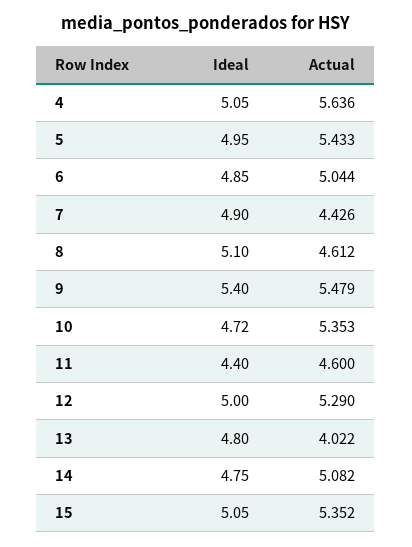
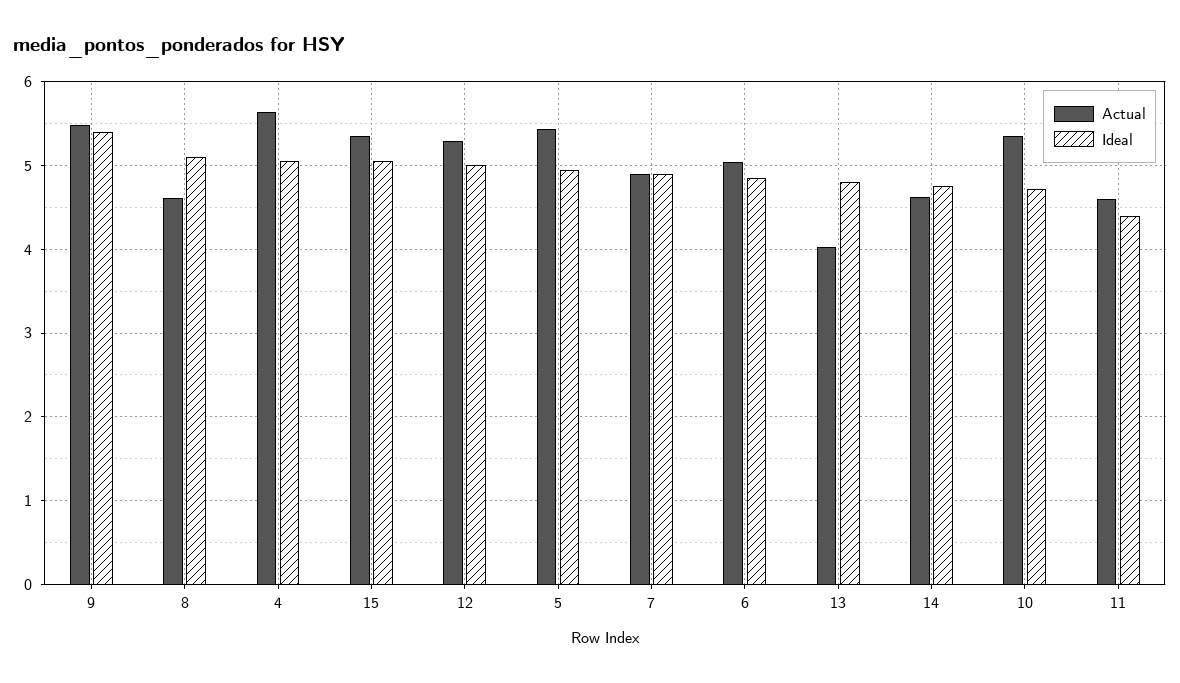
  {
    "Ideal": {
      "4": 5.05,
      "5": 4.95,
      "6": 4.85,
      "7": 4.9,
      "8": 5.1,
      "9": 5.4,
      "10": 4.72,
      "11": 4.4,
      "12": 5,
      "13": 4.8,
      "14": 4.75,
      "15": 5.05
    },
    "Actual": {
      "4": 5.636,
      "5": 5.433,
      "6": 5.044,
-     "7": 4.426,
+     "7": 4.9,
      "8": 4.612,
      "9": 5.479,
      "10": 5.353,
      "11": 4.6,
      "12": 5.29,
      "13": 4.022,
-     "14": 5.082,
+     "14": 4.6,
      "15": 5.352
    }
  }

